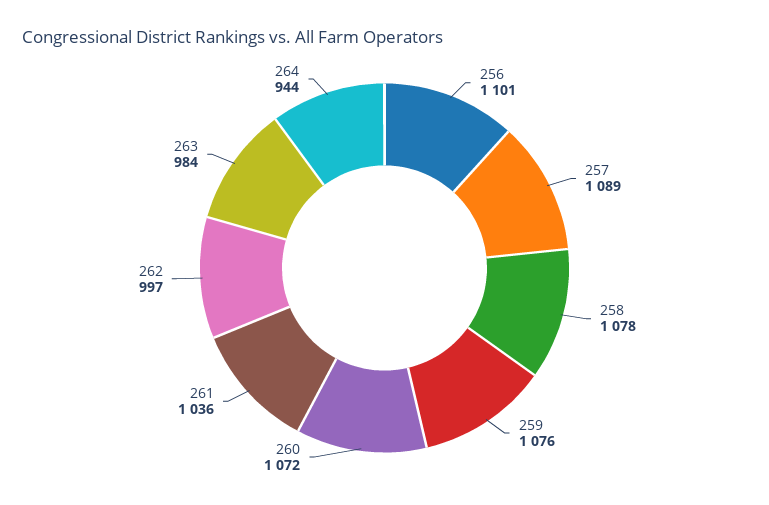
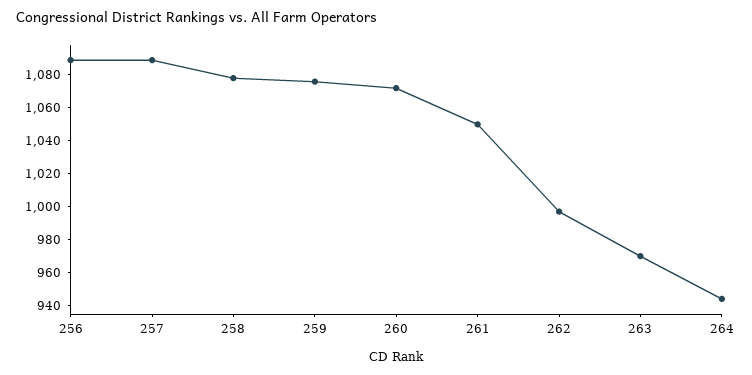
  {
-   "256": 1101,
+   "256": 1090,
    "257": 1089,
    "258": 1078,
    "259": 1076,
    "260": 1072,
-   "261": 1036,
+   "261": 1050,
    "262": 997,
-   "263": 984,
+   "263": 970,
    "264": 944
  }

